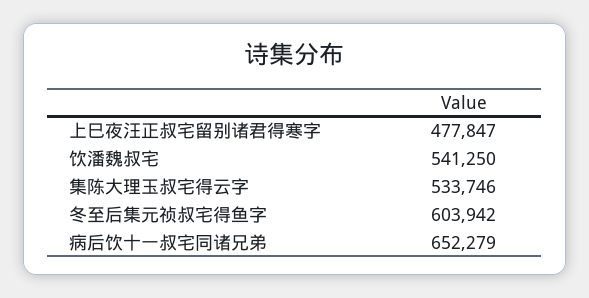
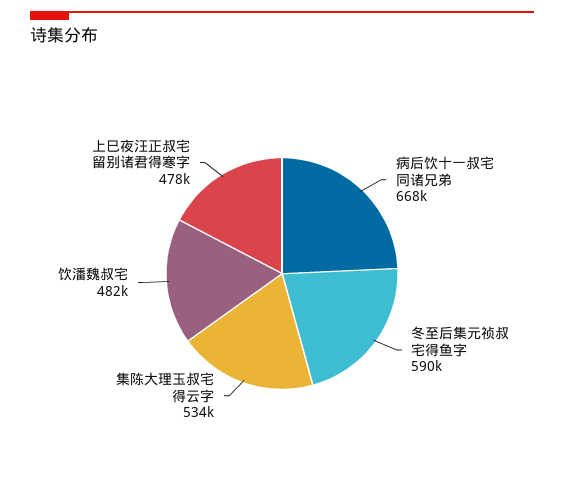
  {
    "上巳夜汪正叔宅留别诸君得寒字": 477847,
-   "饮潘魏叔宅": 541250,
+   "饮潘魏叔宅": 482000,
    "集陈大理玉叔宅得云字": 533746,
-   "冬至后集元祯叔宅得鱼字": 603942,
+   "冬至后集元祯叔宅得鱼字": 590000,
-   "病后饮十一叔宅同诸兄弟": 652279
+   "病后饮十一叔宅同诸兄弟": 668000
  }

